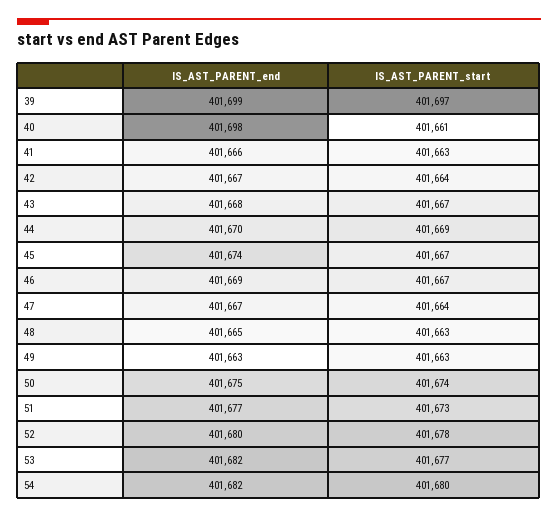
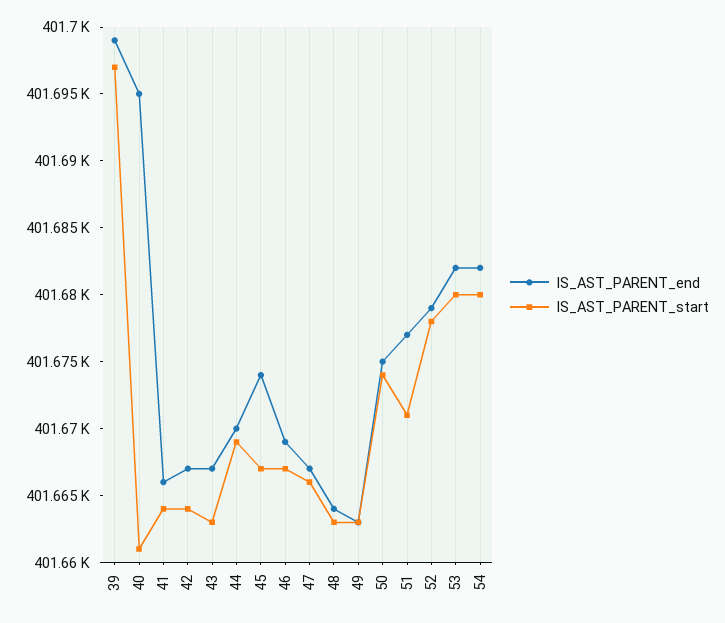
  {
    "IS_AST_PARENT_end": {
      "39": 401699,
-     "40": 401698,
+     "40": 401695,
      "41": 401666,
      "42": 401667,
-     "43": 401668,
+     "43": 401667,
      "44": 401670,
      "45": 401674,
      "46": 401669,
      "47": 401667,
-     "48": 401665,
+     "48": 401664,
      "49": 401663,
      "50": 401675,
      "51": 401677,
-     "52": 401680,
+     "52": 401679,
      "53": 401682,
      "54": 401682
    },
    "IS_AST_PARENT_start": {
      "39": 401697,
      "40": 401661,
-     "41": 401663,
+     "41": 401664,
      "42": 401664,
-     "43": 401667,
+     "43": 401663,
      "44": 401669,
      "45": 401667,
      "46": 401667,
-     "47": 401664,
+     "47": 401666,
      "48": 401663,
      "49": 401663,
      "50": 401674,
-     "51": 401673,
+     "51": 401671,
      "52": 401678,
-     "53": 401677,
+     "53": 401680,
      "54": 401680
    }
  }

